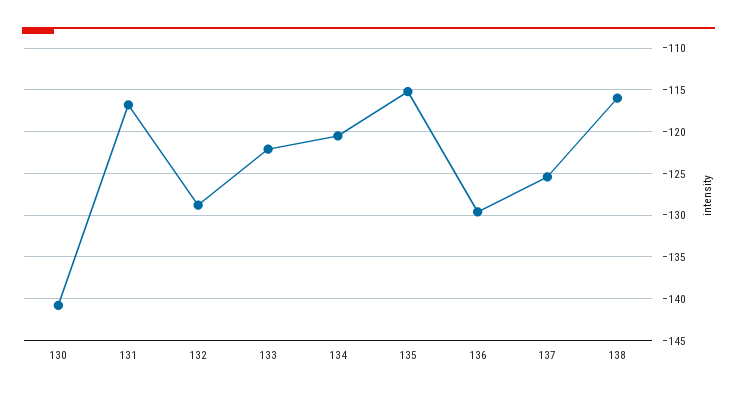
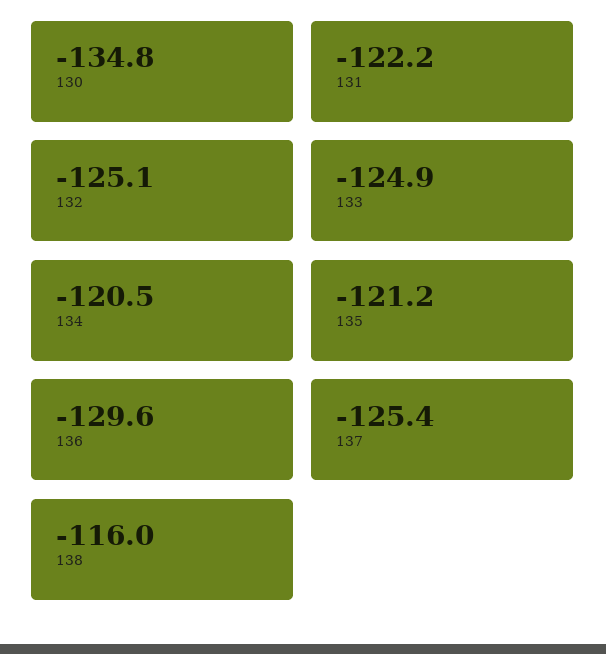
  {
-   "130": -141,
+   "130": -134.8,
-   "131": -117,
+   "131": -122.2,
-   "132": -129,
+   "132": -125.1,
-   "133": -122,
+   "133": -124.9,
    "134": -120.5,
-   "135": -115,
+   "135": -121.2,
    "136": -129.6,
    "137": -125.4,
    "138": -116
  }

